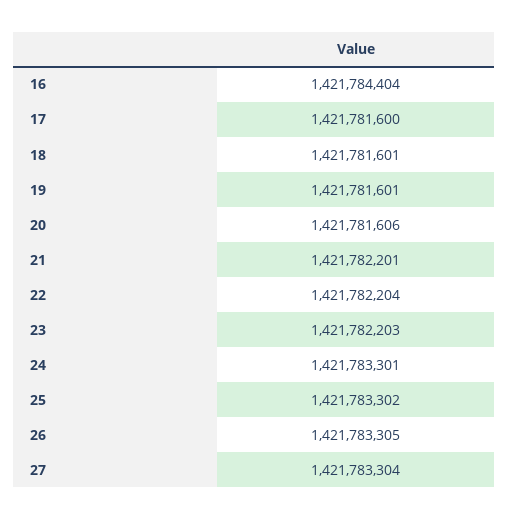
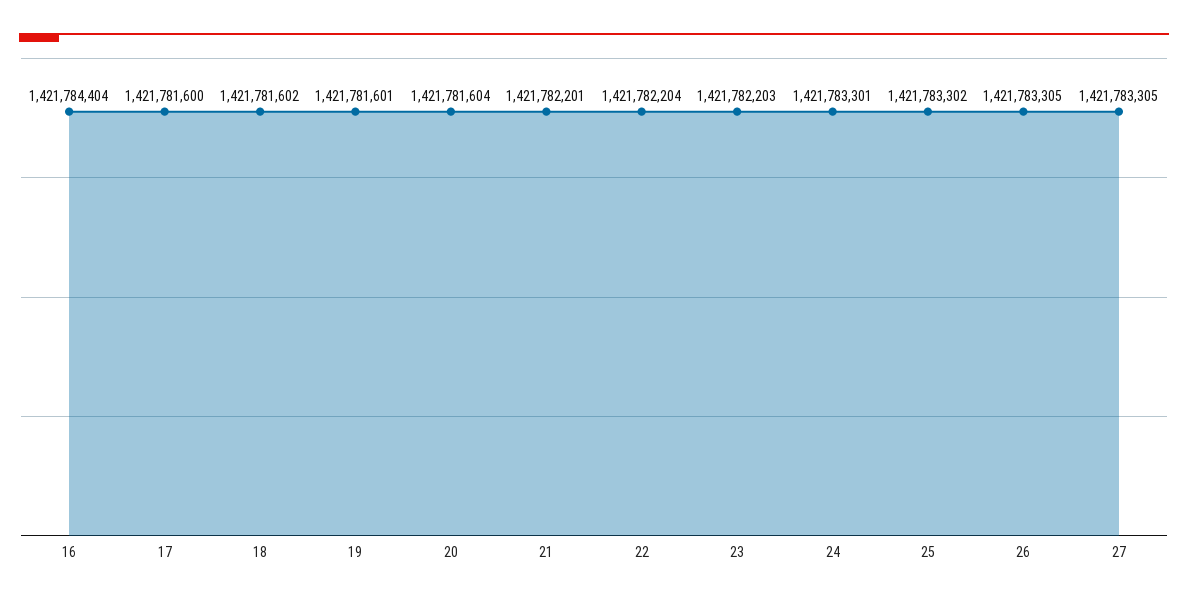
  {
    "16": 1421784404,
    "17": 1421781600,
-   "18": 1421781601,
+   "18": 1421781602,
    "19": 1421781601,
-   "20": 1421781606,
+   "20": 1421781604,
    "21": 1421782201,
    "22": 1421782204,
    "23": 1421782203,
    "24": 1421783301,
    "25": 1421783302,
    "26": 1421783305,
-   "27": 1421783304
+   "27": 1421783305
  }

